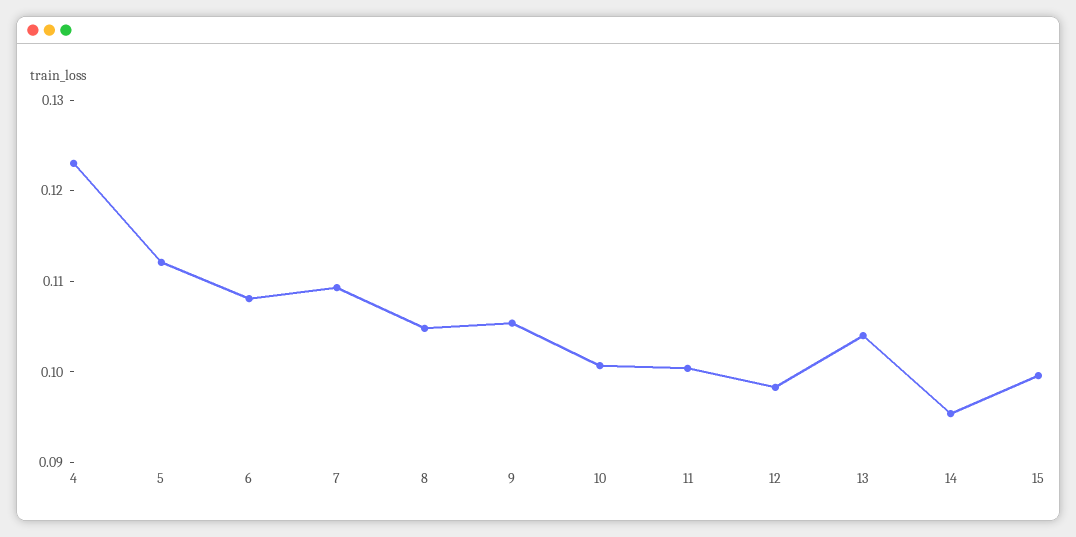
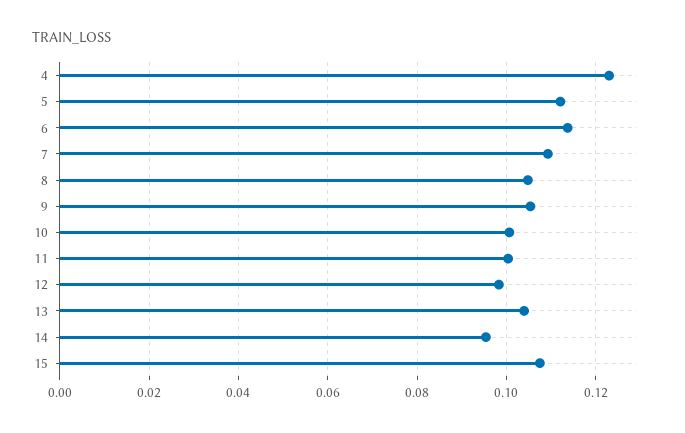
  {
    "4": 0.124,
    "5": 0.112,
-   "6": 0.108,
+   "6": 0.114,
    "7": 0.11,
    "8": 0.104,
    "9": 0.106,
    "10": 0.1,
    "11": 0.1,
    "12": 0.098,
    "13": 0.104,
    "14": 0.096,
-   "15": 0.1
+   "15": 0.108
  }

